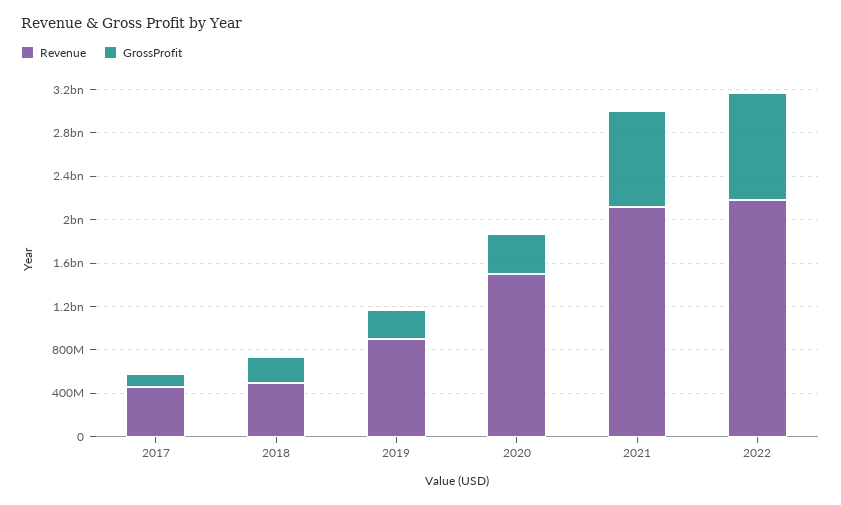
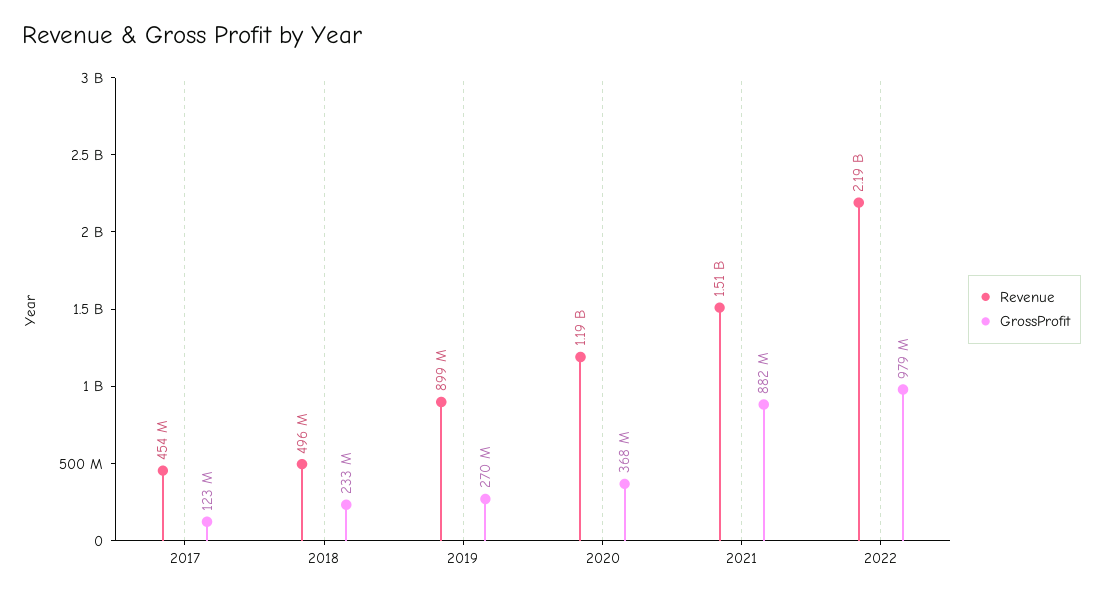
  {
    "Revenue": {
      "2017": 454000000,
      "2018": 496000000,
      "2019": 899000000,
-     "2020": 1500000000,
+     "2020": 1190000000,
-     "2021": 2100000000,
+     "2021": 1510000000,
      "2022": 2190000000
    },
    "GrossProfit": {
      "2017": 123000000,
      "2018": 233000000,
      "2019": 270000000,
      "2020": 368000000,
      "2021": 882000000,
      "2022": 979000000
    }
  }

